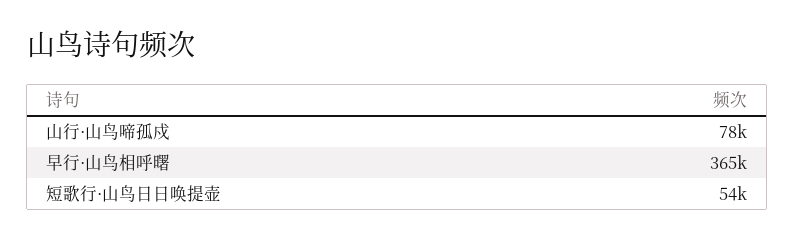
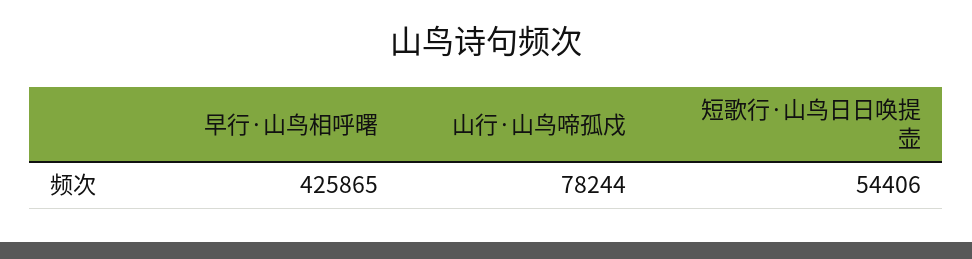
  {
    "山行·山鸟啼孤戍": 78244,
-   "早行·山鸟相呼曙": 365000,
+   "早行·山鸟相呼曙": 425865,
    "短歌行·山鸟日日唤提壶": 54406
  }

